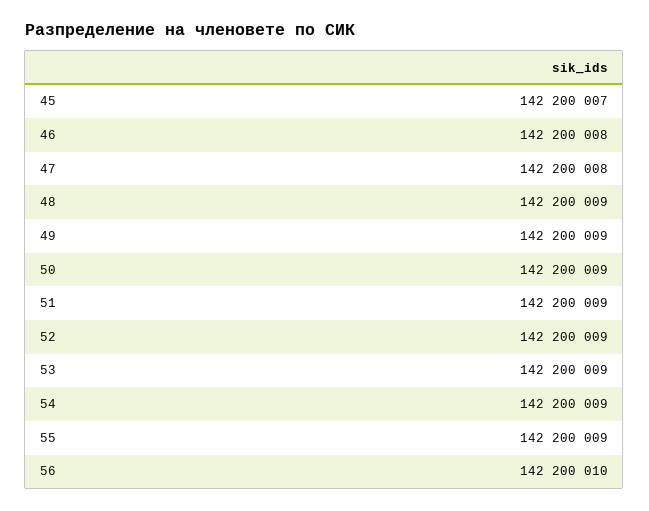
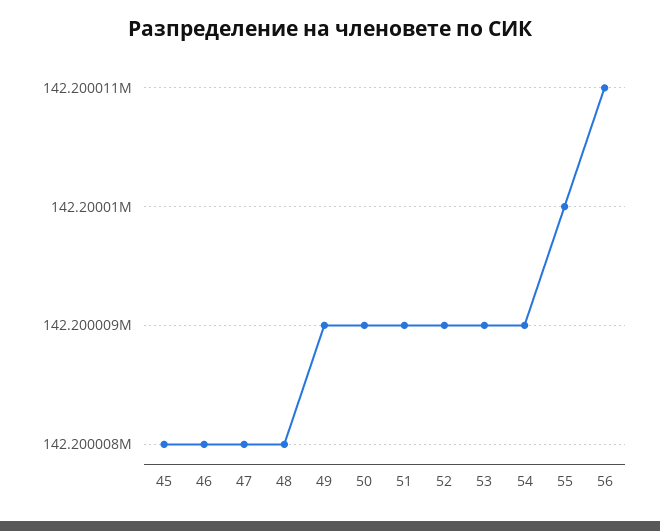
  {
-   "45": 142200007,
+   "45": 142200008,
    "46": 142200008,
    "47": 142200008,
-   "48": 142200009,
+   "48": 142200008,
    "49": 142200009,
    "50": 142200009,
    "51": 142200009,
    "52": 142200009,
    "53": 142200009,
    "54": 142200009,
-   "55": 142200009,
+   "55": 142200010,
-   "56": 142200010
+   "56": 142200011
  }

